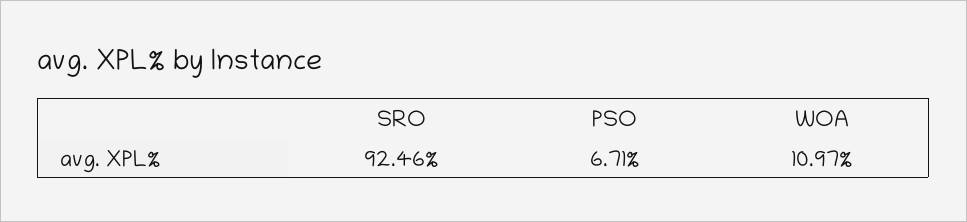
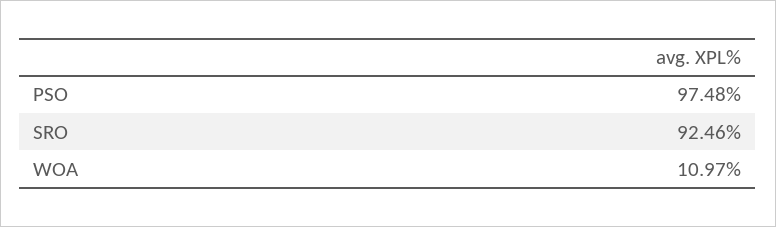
  {
    "SRO": 92.46,
-   "PSO": 6.71,
+   "PSO": 97.48,
    "WOA": 10.97
  }

